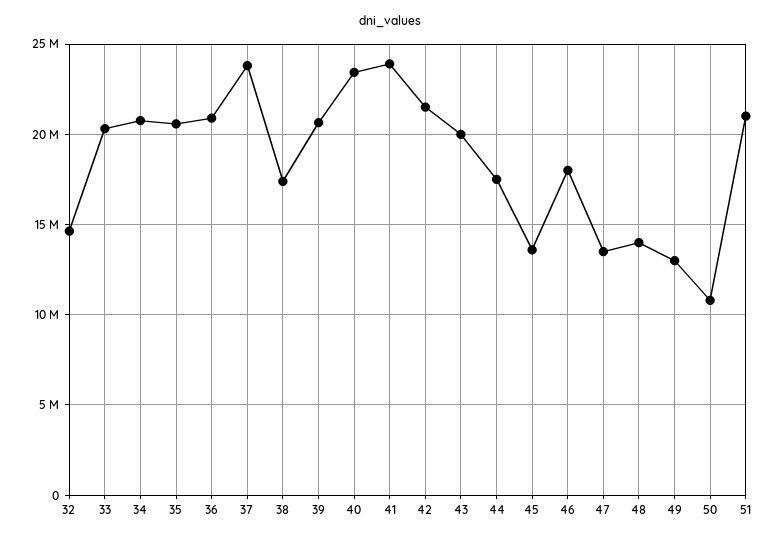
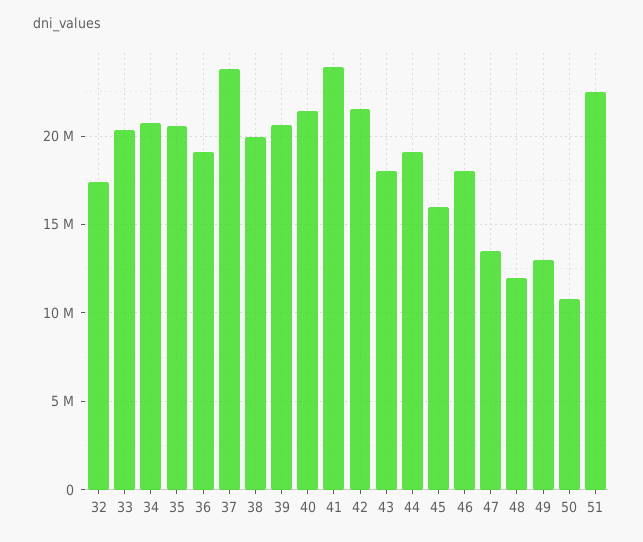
  {
-   "32": 14500000,
+   "32": 17500000,
    "33": 20500000,
    "34": 21000000,
    "35": 20500000,
-   "36": 21000000,
+   "36": 19000000,
    "37": 24000000,
-   "38": 17500000,
+   "38": 20000000,
    "39": 20500000,
-   "40": 23500000,
+   "40": 21500000,
    "41": 24000000,
    "42": 21500000,
-   "43": 20000000,
+   "43": 18000000,
-   "44": 17500000,
+   "44": 19000000,
-   "45": 13500000,
+   "45": 16000000,
    "46": 18000000,
    "47": 13500000,
-   "48": 14000000,
+   "48": 12000000,
    "49": 13000000,
    "50": 11000000,
-   "51": 21000000
+   "51": 22500000
  }

